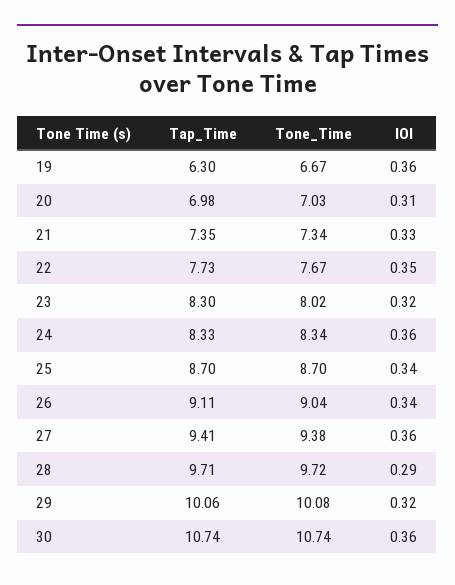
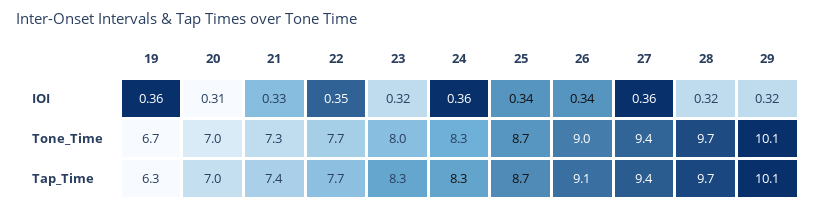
  {
    "Tap_Time": {
      "19": 6.3,
      "20": 6.98,
      "21": 7.35,
      "22": 7.73,
      "23": 8.3,
      "24": 8.33,
      "25": 8.7,
      "26": 9.11,
      "27": 9.41,
      "28": 9.71,
-     "29": 10.06,
+     "29": 10.06
-     "30": 10.74
    },
    "Tone_Time": {
      "19": 6.67,
      "20": 7.03,
      "21": 7.34,
      "22": 7.67,
      "23": 8.02,
      "24": 8.34,
      "25": 8.7,
      "26": 9.04,
      "27": 9.38,
      "28": 9.72,
-     "29": 10.08,
+     "29": 10.08
-     "30": 10.74
    },
    "IOI": {
      "19": 0.36,
      "20": 0.31,
      "21": 0.33,
      "22": 0.35,
      "23": 0.32,
      "24": 0.36,
      "25": 0.34,
      "26": 0.34,
      "27": 0.36,
-     "28": 0.29,
+     "28": 0.32,
-     "29": 0.32,
+     "29": 0.32
-     "30": 0.36
    }
  }

